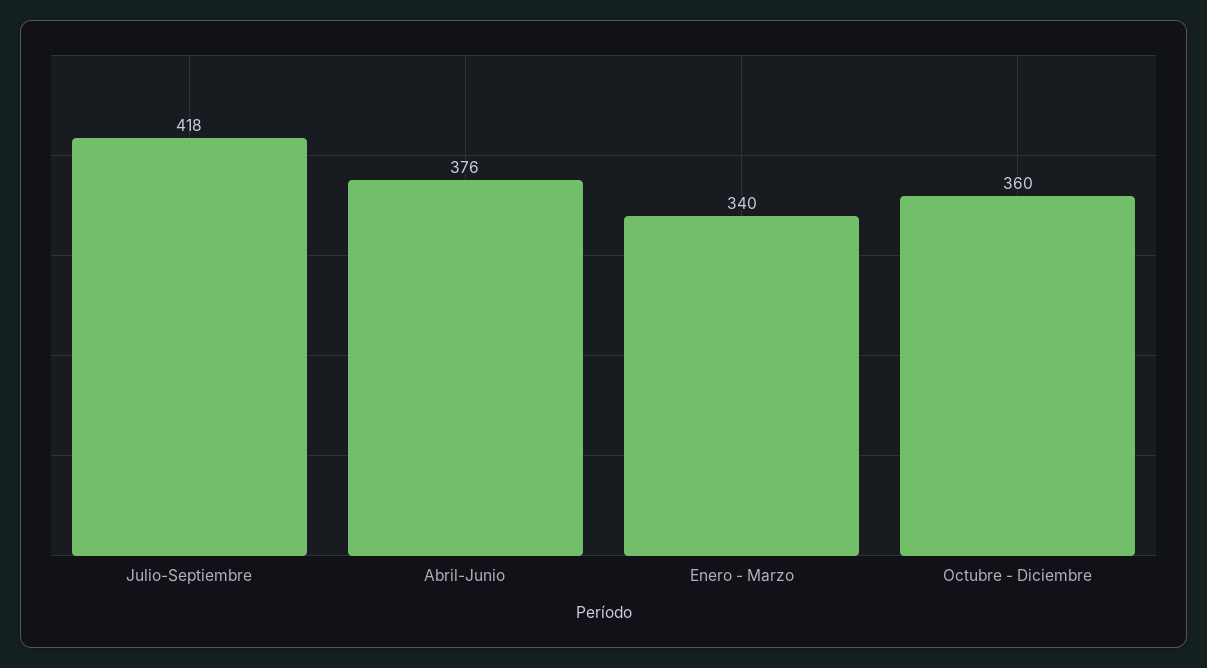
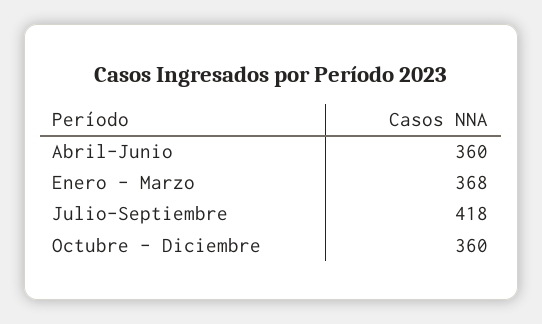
  {
    "Julio-Septiembre": 418,
-   "Abril-Junio": 376,
+   "Abril-Junio": 360,
-   "Enero - Marzo": 340,
+   "Enero - Marzo": 368,
    "Octubre - Diciembre": 360
  }

